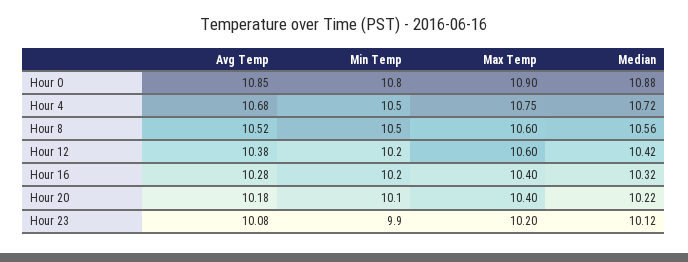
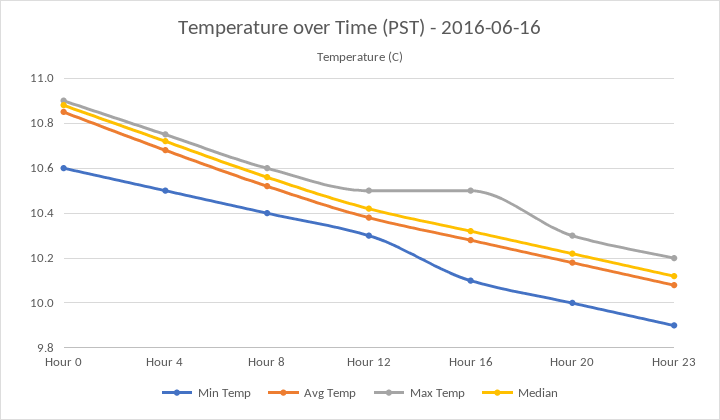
  {
    "Avg Temp": {
      "Hour 0": 10.85,
      "Hour 4": 10.68,
      "Hour 8": 10.52,
      "Hour 12": 10.38,
      "Hour 16": 10.28,
      "Hour 20": 10.18,
      "Hour 23": 10.08
    },
    "Min Temp": {
-     "Hour 0": 10.8,
+     "Hour 0": 10.6,
      "Hour 4": 10.5,
-     "Hour 8": 10.5,
+     "Hour 8": 10.4,
-     "Hour 12": 10.2,
+     "Hour 12": 10.3,
-     "Hour 16": 10.2,
+     "Hour 16": 10.1,
-     "Hour 20": 10.1,
+     "Hour 20": 10,
      "Hour 23": 9.9
    },
    "Max Temp": {
      "Hour 0": 10.9,
      "Hour 4": 10.75,
      "Hour 8": 10.6,
-     "Hour 12": 10.6,
+     "Hour 12": 10.5,
-     "Hour 16": 10.4,
+     "Hour 16": 10.5,
-     "Hour 20": 10.4,
+     "Hour 20": 10.3,
      "Hour 23": 10.2
    },
    "Median": {
      "Hour 0": 10.88,
      "Hour 4": 10.72,
      "Hour 8": 10.56,
      "Hour 12": 10.42,
      "Hour 16": 10.32,
      "Hour 20": 10.22,
      "Hour 23": 10.12
    }
  }

